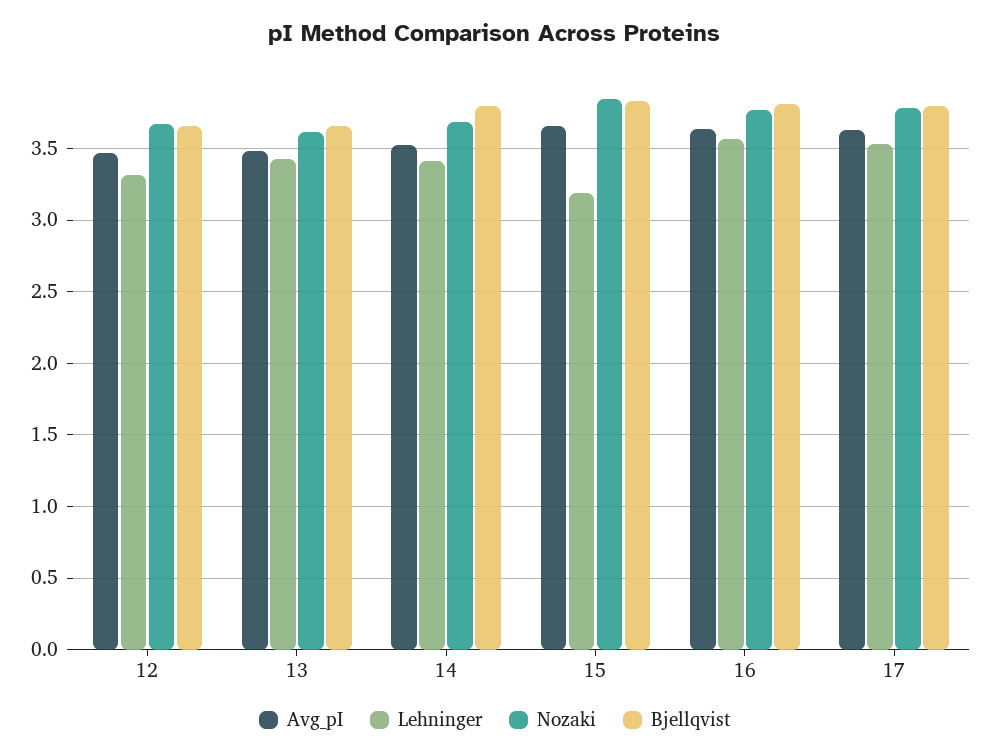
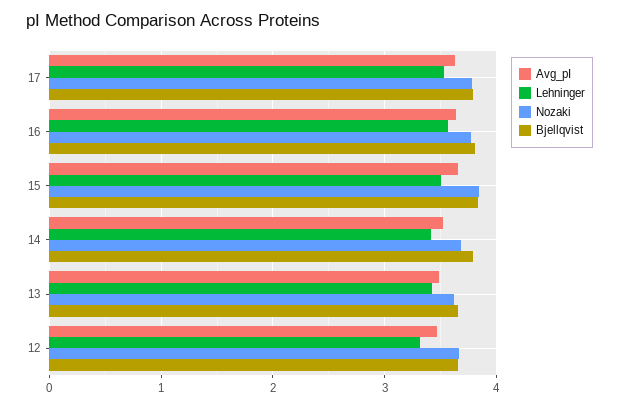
  {
    "Avg_pI": {
      "12": 3.45,
      "13": 3.5,
      "14": 3.5,
      "15": 3.65,
      "16": 3.65,
      "17": 3.65
    },
    "Lehninger": {
      "12": 3.3,
      "13": 3.45,
      "14": 3.4,
-     "15": 3.2,
+     "15": 3.5,
      "16": 3.55,
      "17": 3.55
    },
    "Nozaki": {
      "12": 3.65,
      "13": 3.6,
      "14": 3.7,
      "15": 3.85,
      "16": 3.75,
      "17": 3.8
    },
    "Bjellqvist": {
      "12": 3.65,
      "13": 3.65,
      "14": 3.8,
      "15": 3.85,
      "16": 3.8,
      "17": 3.8
    }
  }

